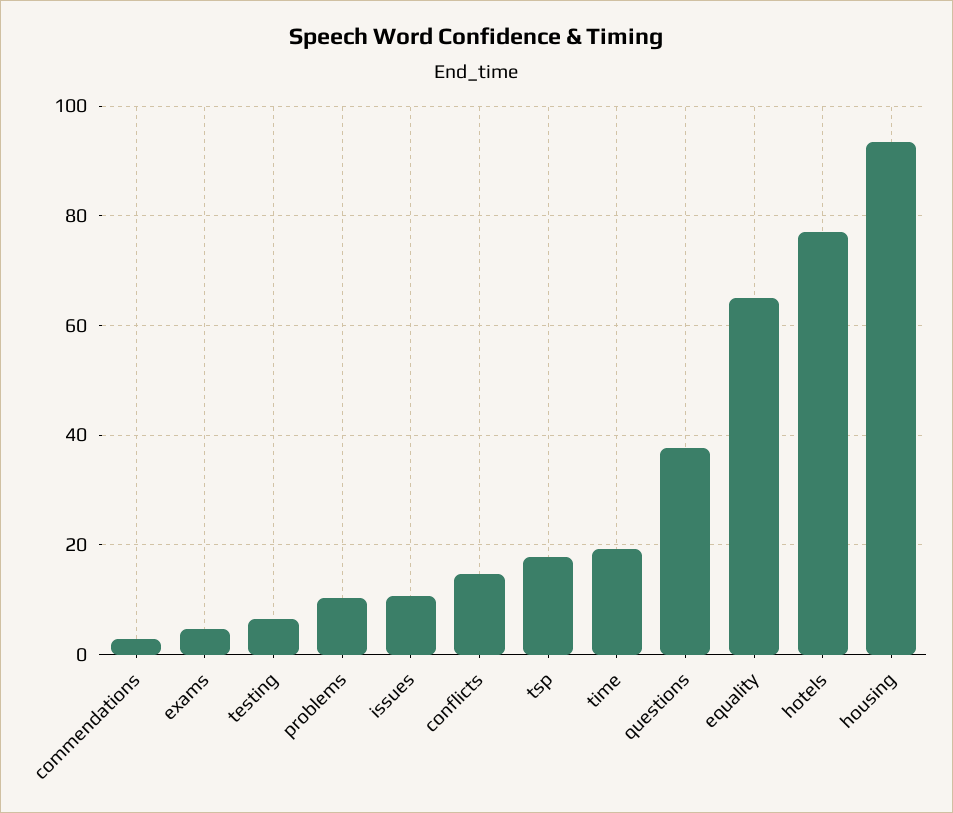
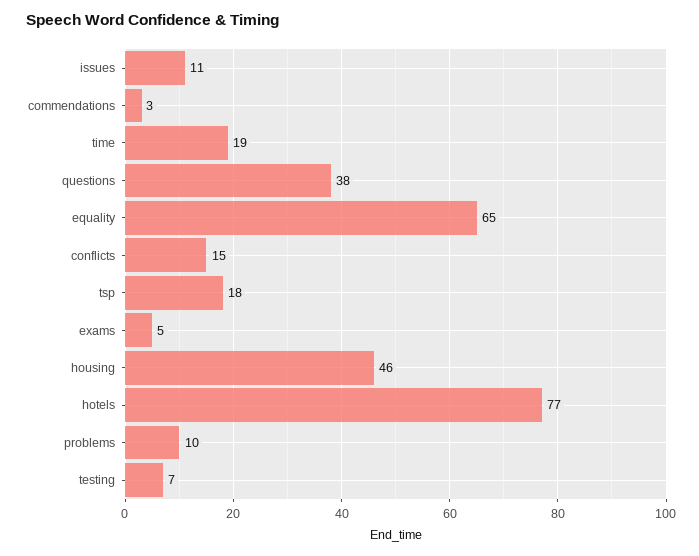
  {
    "commendations": 3,
    "exams": 5,
    "testing": 7,
    "problems": 10,
    "issues": 11,
    "conflicts": 15,
    "tsp": 18,
    "time": 19,
    "questions": 38,
    "equality": 65,
    "hotels": 77,
-   "housing": 94
+   "housing": 46
  }

